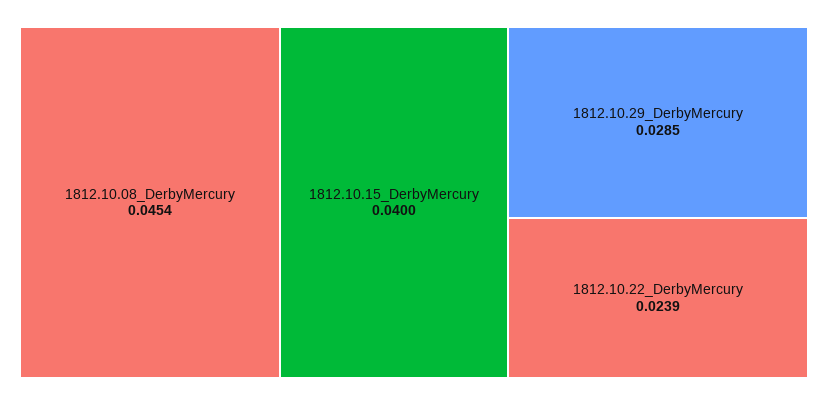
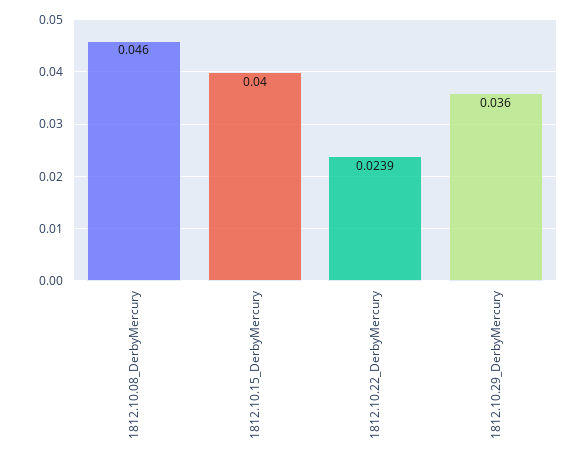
  {
-   "1812.10.08_DerbyMercury": 0.0454,
+   "1812.10.08_DerbyMercury": 0.046,
    "1812.10.15_DerbyMercury": 0.04,
-   "1812.10.29_DerbyMercury": 0.0285,
+   "1812.10.29_DerbyMercury": 0.036,
    "1812.10.22_DerbyMercury": 0.0239
  }

